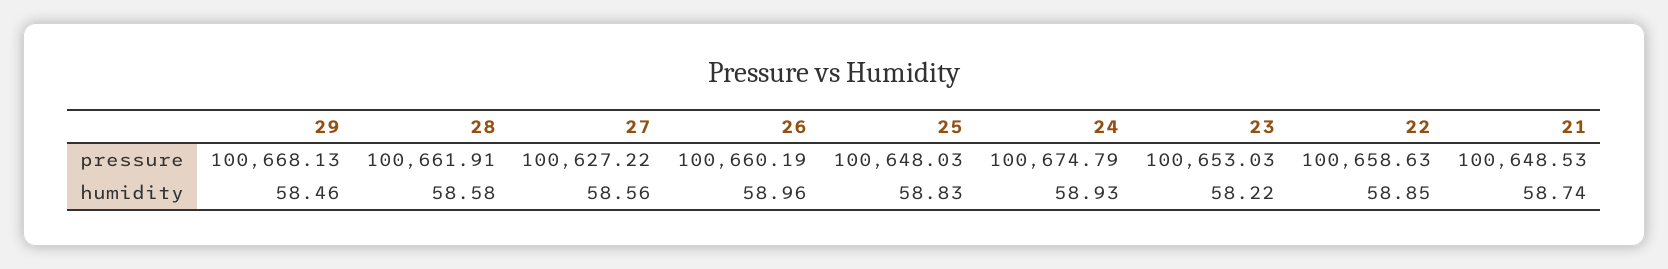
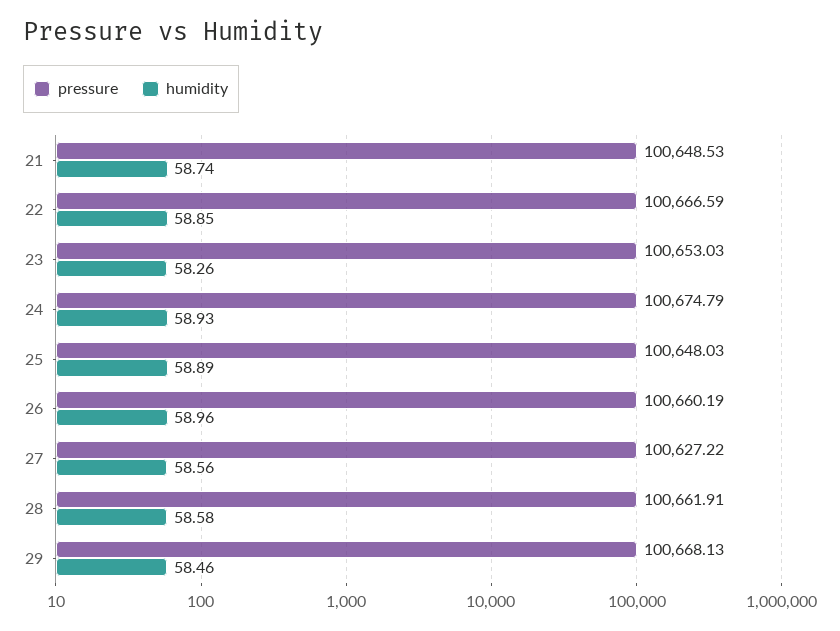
  {
    "pressure": {
      "29": 100668.13,
      "28": 100661.91,
      "27": 100627.22,
      "26": 100660.19,
      "25": 100648.03,
      "24": 100674.79,
      "23": 100653.03,
-     "22": 100658.63,
+     "22": 100666.59,
      "21": 100648.53
    },
    "humidity": {
      "29": 58.46,
      "28": 58.58,
      "27": 58.56,
      "26": 58.96,
-     "25": 58.83,
+     "25": 58.89,
      "24": 58.93,
-     "23": 58.22,
+     "23": 58.26,
      "22": 58.85,
      "21": 58.74
    }
  }

